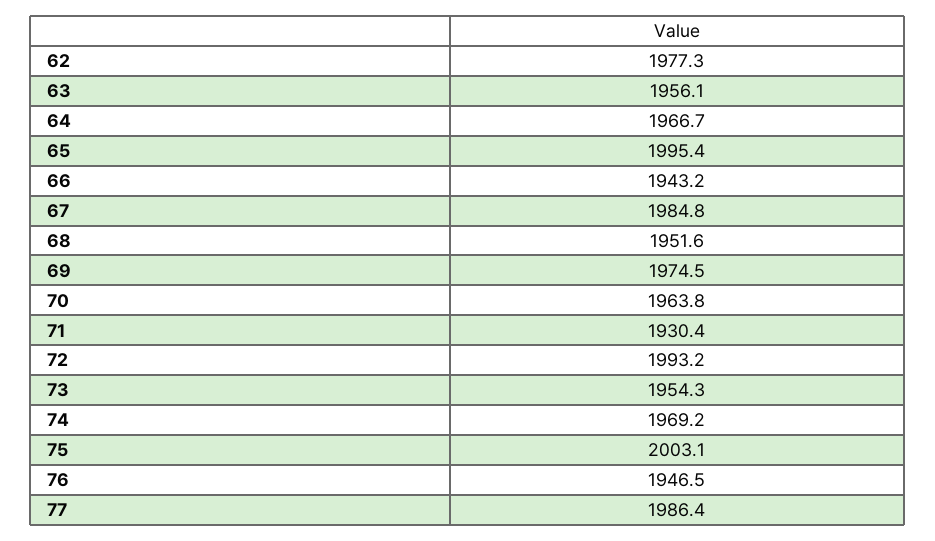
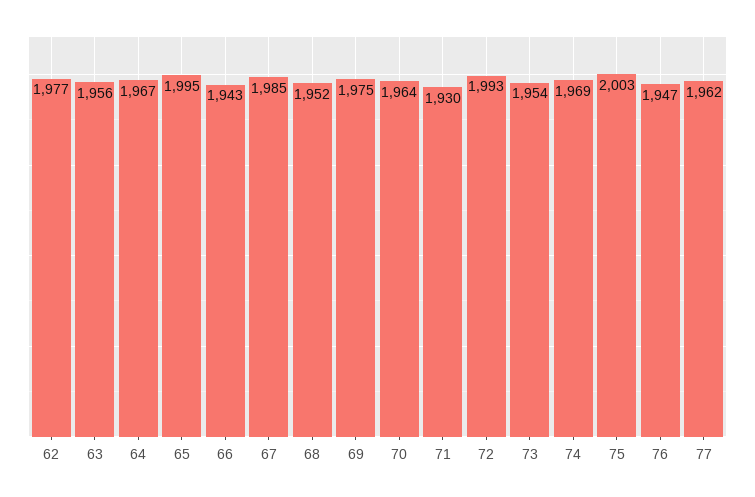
  {
    "62": 1977.3,
    "63": 1956.1,
    "64": 1966.7,
    "65": 1995.4,
    "66": 1943.2,
    "67": 1984.8,
    "68": 1951.6,
    "69": 1974.5,
    "70": 1963.8,
    "71": 1930.4,
    "72": 1993.2,
    "73": 1954.3,
    "74": 1969.2,
    "75": 2003.1,
    "76": 1946.5,
-   "77": 1986.4
+   "77": 1962
  }

